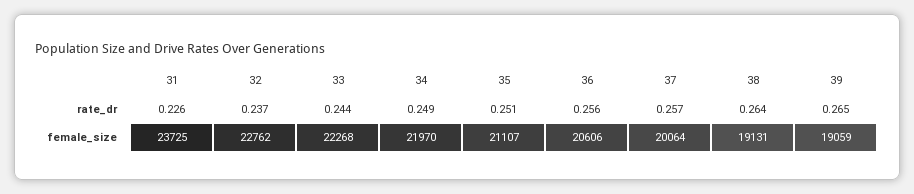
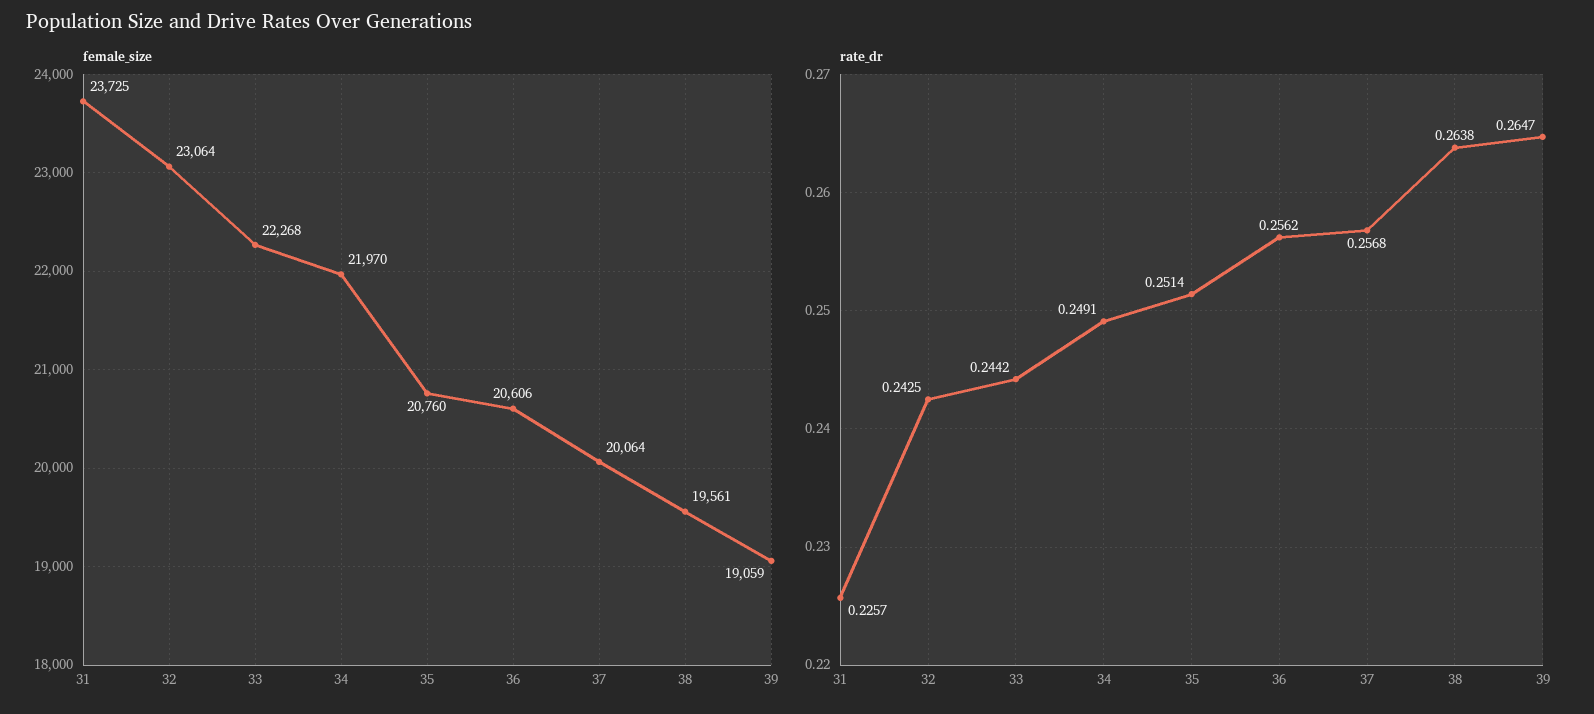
  {
    "rate_dr": {
      "31": 0.2257,
-     "32": 0.237,
+     "32": 0.2425,
      "33": 0.2442,
      "34": 0.2491,
      "35": 0.2514,
      "36": 0.2562,
      "37": 0.2568,
      "38": 0.2638,
      "39": 0.2647
    },
    "female_size": {
      "31": 23725,
-     "32": 22762,
+     "32": 23064,
      "33": 22268,
      "34": 21970,
-     "35": 21107,
+     "35": 20760,
      "36": 20606,
      "37": 20064,
-     "38": 19131,
+     "38": 19561,
      "39": 19059
    }
  }

